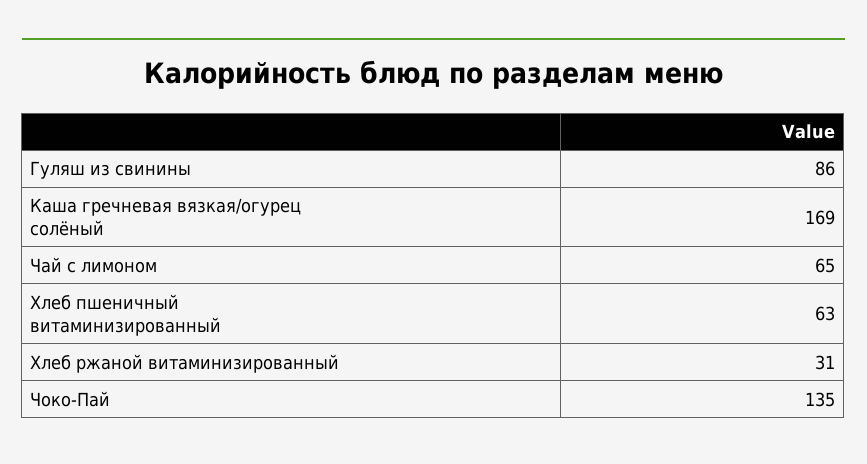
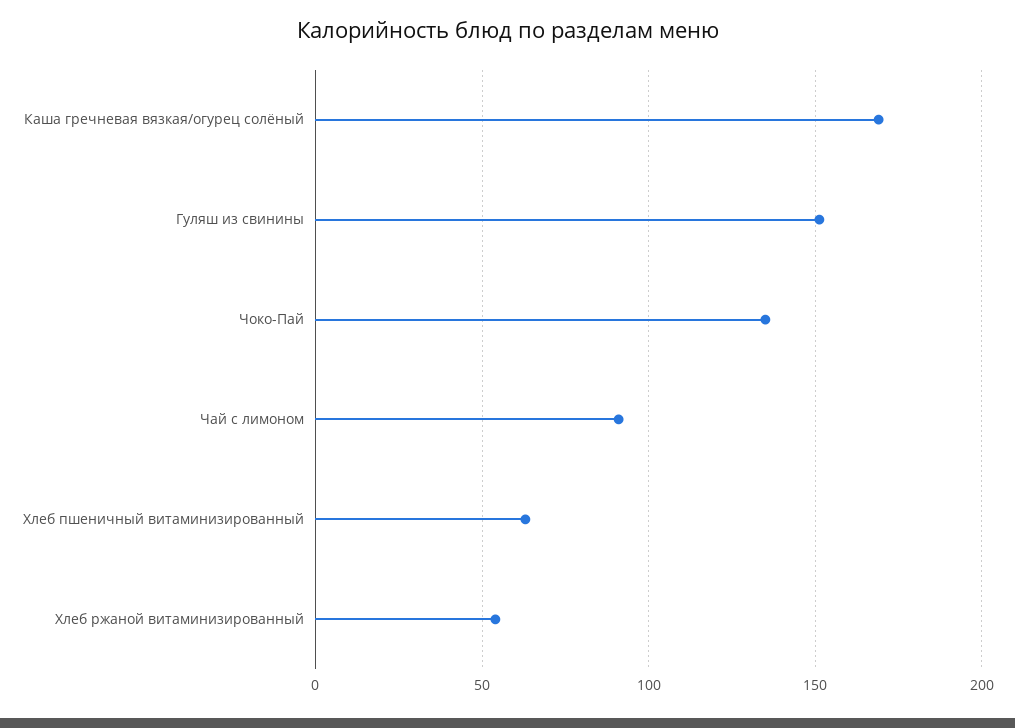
  {
-   "Гуляш из свинины": 86,
+   "Гуляш из свинины": 150,
    "Каша гречневая вязкая/огурец солёный": 169,
-   "Чай с лимоном": 65,
+   "Чай с лимоном": 90,
    "Хлеб пшеничный витаминизированный": 63,
-   "Хлеб ржаной витаминизированный": 31,
+   "Хлеб ржаной витаминизированный": 55,
    "Чоко-Пай": 135
  }

